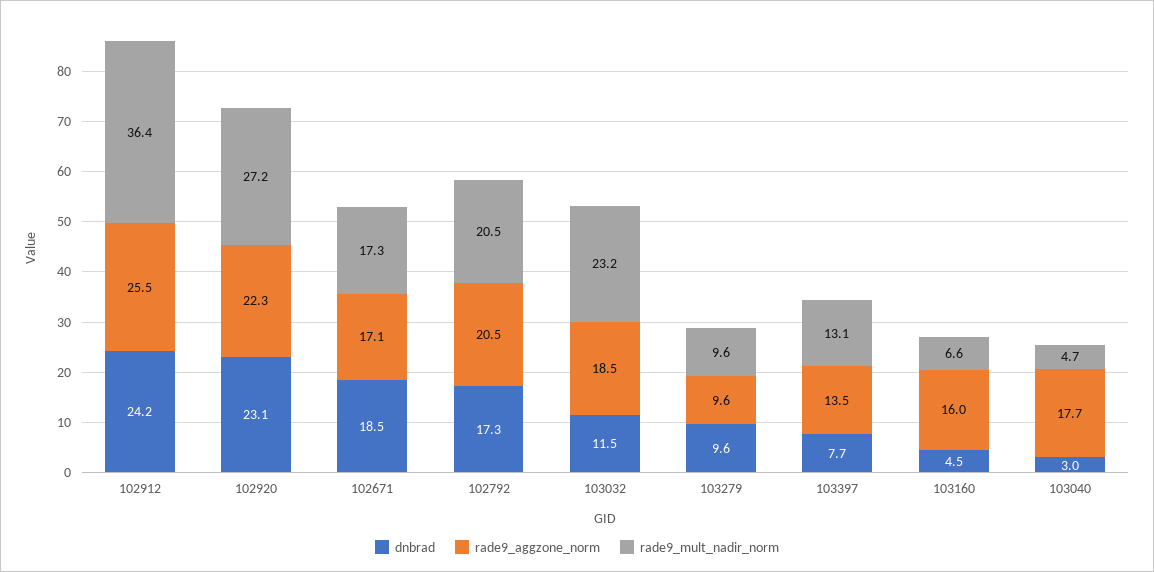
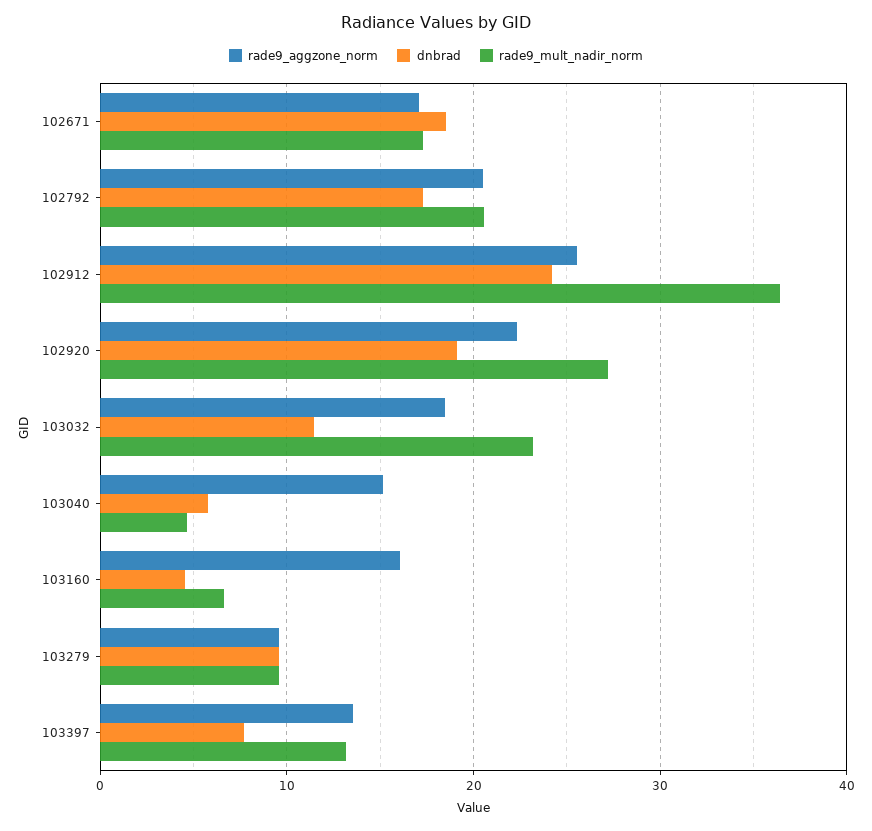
  {
    "dnbrad": {
      "102912": 24.2,
-     "102920": 23.1,
+     "102920": 19,
      "102671": 18.5,
      "102792": 17.3,
      "103032": 11.5,
      "103279": 9.6,
      "103397": 7.7,
      "103160": 4.5,
-     "103040": 3
+     "103040": 6
    },
    "rade9_aggzone_norm": {
      "102912": 25.5,
      "102920": 22.3,
      "102671": 17.1,
      "102792": 20.5,
      "103032": 18.5,
      "103279": 9.6,
      "103397": 13.5,
      "103160": 16,
-     "103040": 17.7
+     "103040": 15
    },
    "rade9_mult_nadir_norm": {
      "102912": 36.4,
      "102920": 27.2,
      "102671": 17.3,
      "102792": 20.5,
      "103032": 23.2,
      "103279": 9.6,
      "103397": 13.1,
      "103160": 6.6,
      "103040": 4.7
    }
  }

